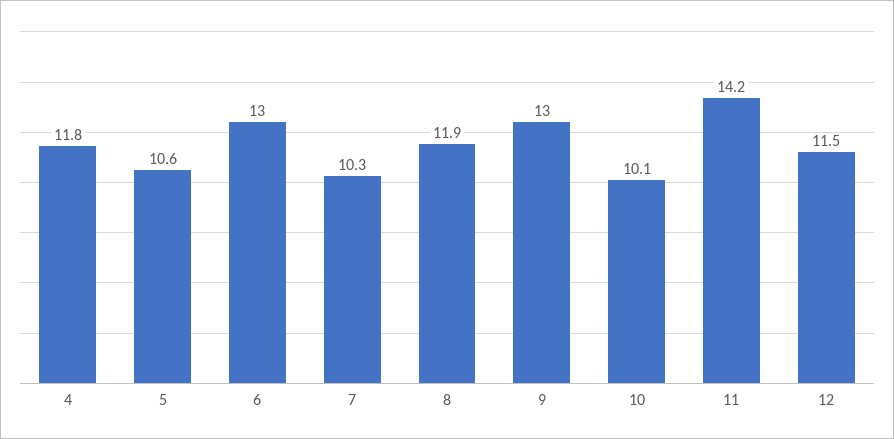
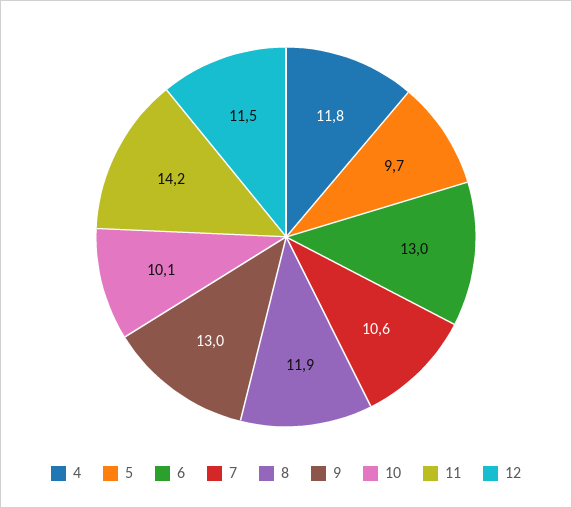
  {
    "4": 11.8,
-   "5": 10.6,
+   "5": 9.7,
    "6": 13,
-   "7": 10.3,
+   "7": 10.6,
    "8": 11.9,
    "9": 13,
    "10": 10.1,
    "11": 14.2,
    "12": 11.5
  }

